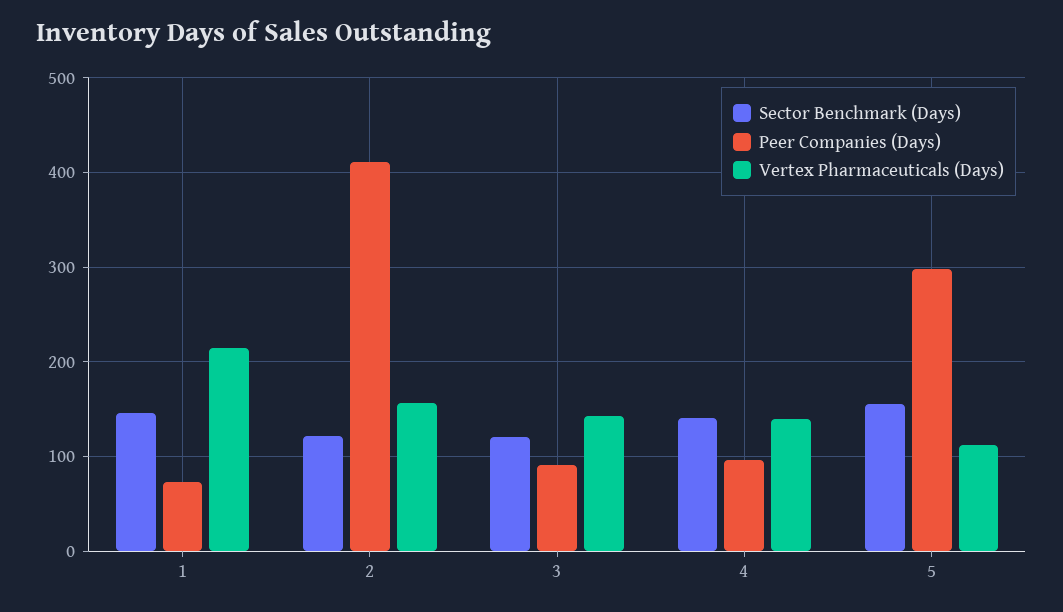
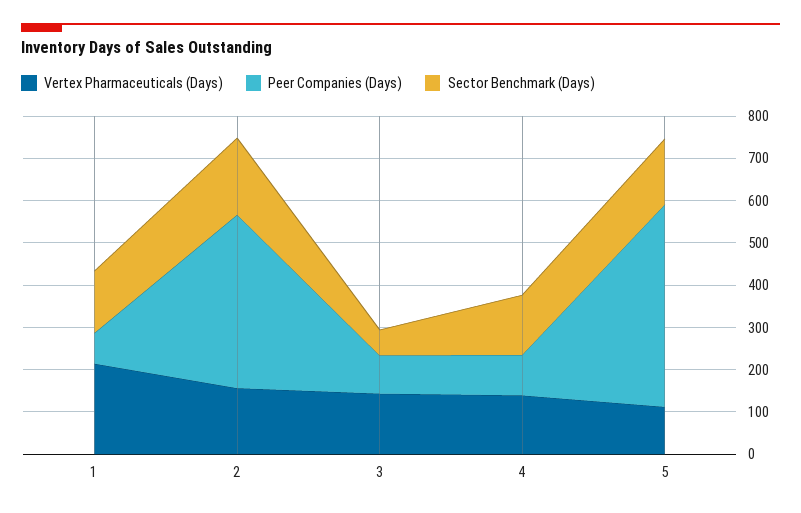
  {
    "Sector Benchmark (Days)": {
      "1": 150,
-     "2": 120,
+     "2": 180,
-     "3": 120,
+     "3": 60,
      "4": 140,
      "5": 160
    },
    "Peer Companies (Days)": {
      "1": 70,
      "2": 410,
      "3": 90,
      "4": 100,
-     "5": 300
+     "5": 480
    },
    "Vertex Pharmaceuticals (Days)": {
      "1": 210,
      "2": 160,
      "3": 140,
      "4": 140,
      "5": 110
    }
  }

